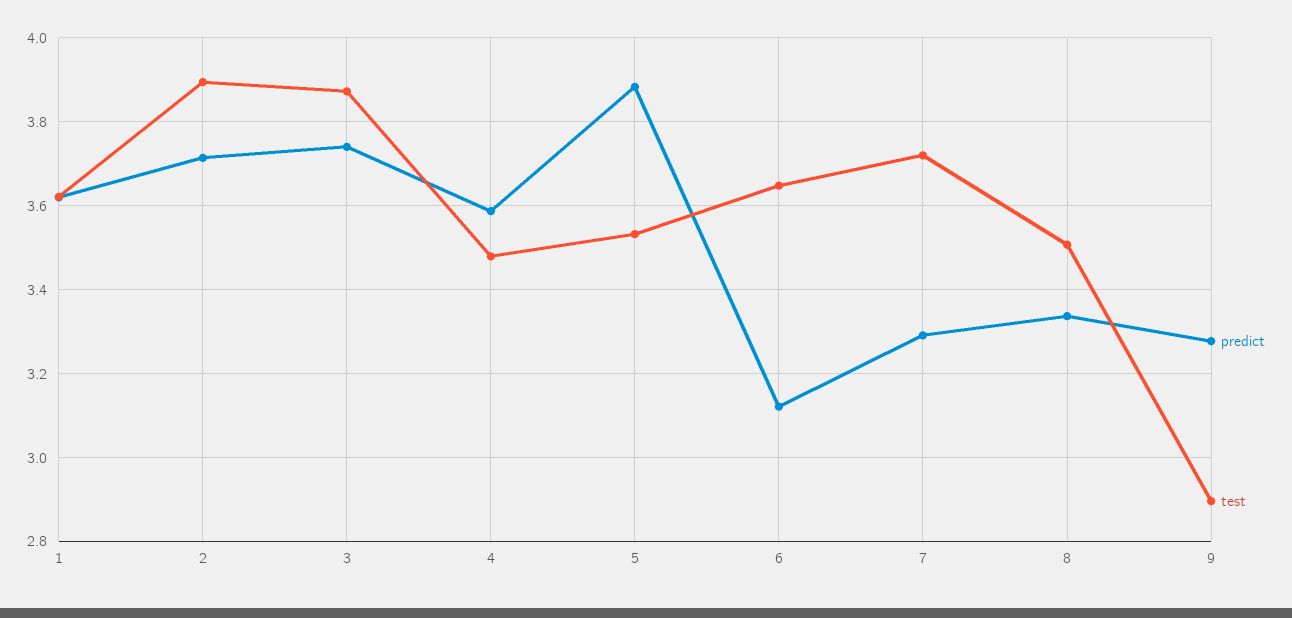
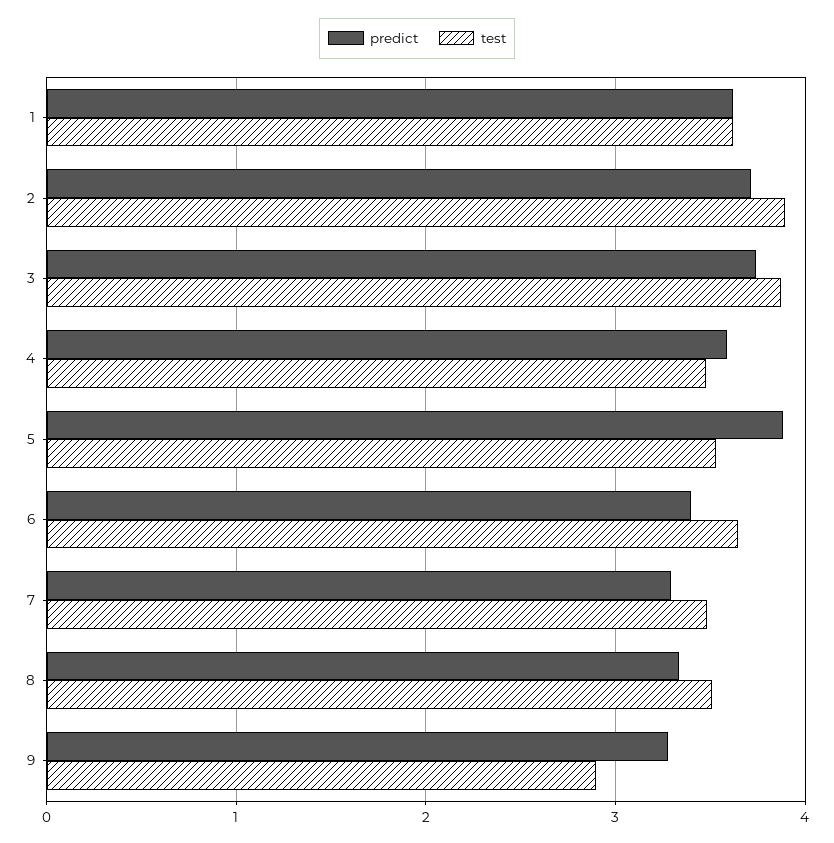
  {
    "predict": {
      "1": 3.62,
      "2": 3.72,
      "3": 3.74,
      "4": 3.58,
      "5": 3.88,
-     "6": 3.12,
+     "6": 3.4,
      "7": 3.3,
      "8": 3.34,
      "9": 3.28
    },
    "test": {
      "1": 3.62,
      "2": 3.9,
      "3": 3.88,
      "4": 3.48,
      "5": 3.54,
      "6": 3.64,
-     "7": 3.72,
+     "7": 3.5,
      "8": 3.5,
      "9": 2.9
    }
  }

